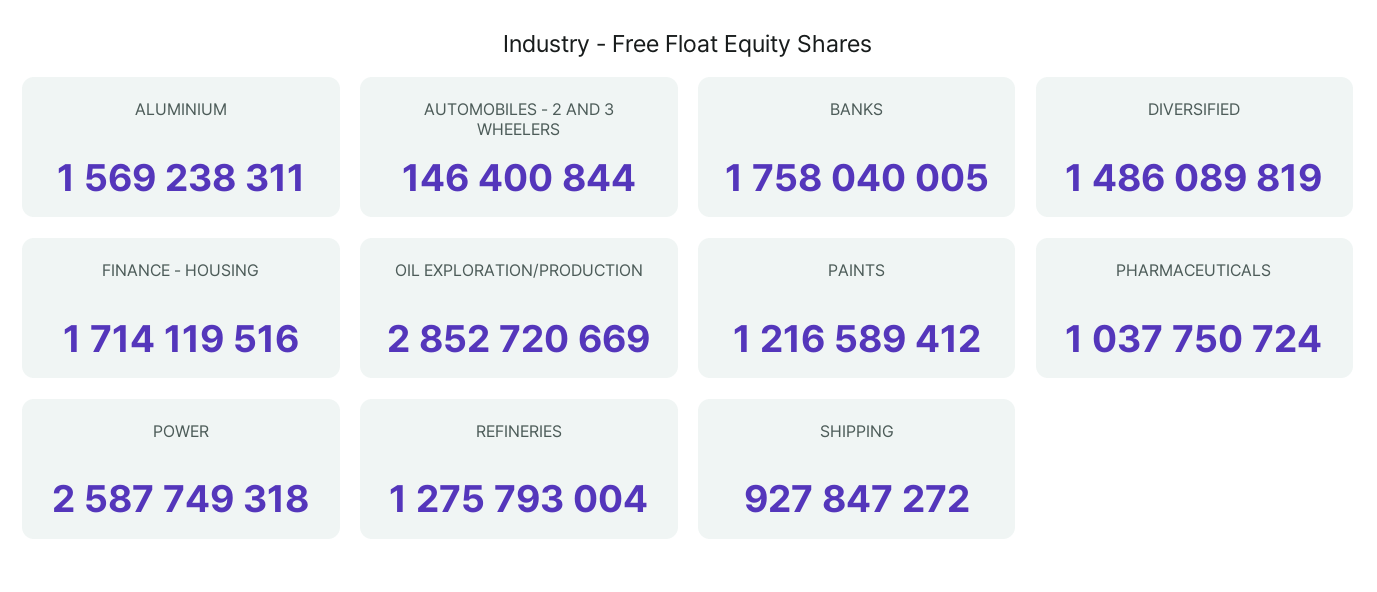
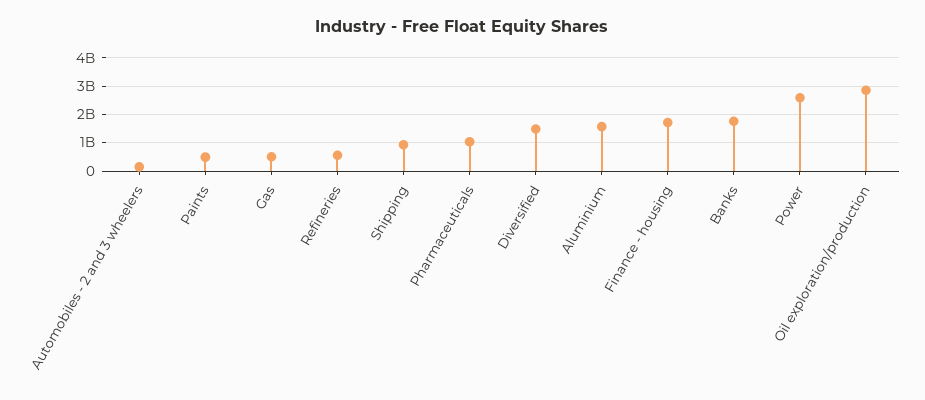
  {
    "ALUMINIUM": 1569238311,
    "AUTOMOBILES - 2 AND 3 WHEELERS": 146400844,
    "BANKS": 1758040005,
    "DIVERSIFIED": 1486089819,
    "FINANCE - HOUSING": 1714119516,
    "OIL EXPLORATION/PRODUCTION": 2852720669,
-   "PAINTS": 1216589412,
+   "PAINTS": 500000000,
    "PHARMACEUTICALS": 1037750724,
    "POWER": 2587749318,
-   "REFINERIES": 1275793004,
+   "REFINERIES": 500000000,
-   "SHIPPING": 927847272
+   "SHIPPING": 927847272,
+   "Gas": 500000000
  }

